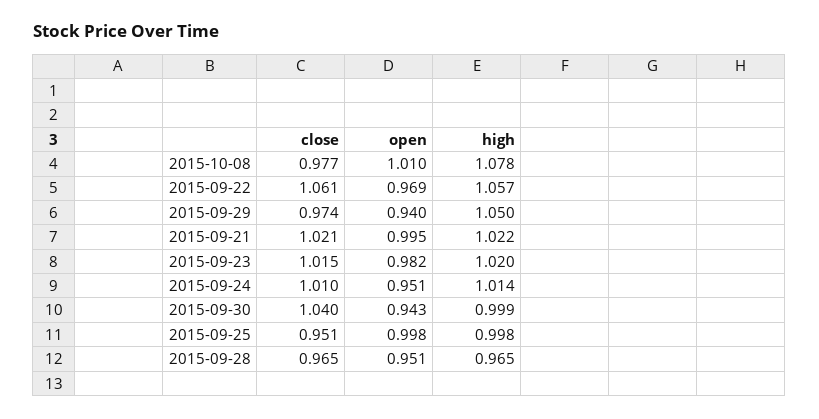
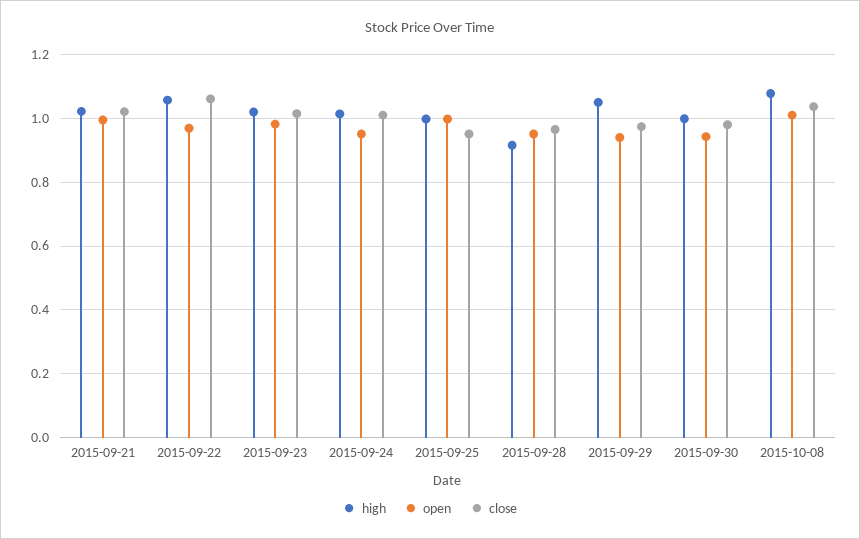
  {
    "close": {
-     "2015-10-08": 0.977,
+     "2015-10-08": 1.04,
      "2015-09-22": 1.061,
      "2015-09-29": 0.974,
      "2015-09-21": 1.021,
      "2015-09-23": 1.015,
      "2015-09-24": 1.01,
-     "2015-09-30": 1.04,
+     "2015-09-30": 0.98,
      "2015-09-25": 0.951,
      "2015-09-28": 0.965
    },
    "open": {
      "2015-10-08": 1.01,
      "2015-09-22": 0.969,
      "2015-09-29": 0.94,
      "2015-09-21": 0.995,
      "2015-09-23": 0.982,
      "2015-09-24": 0.951,
      "2015-09-30": 0.943,
      "2015-09-25": 0.998,
      "2015-09-28": 0.951
    },
    "high": {
      "2015-10-08": 1.078,
      "2015-09-22": 1.057,
      "2015-09-29": 1.05,
      "2015-09-21": 1.022,
      "2015-09-23": 1.02,
      "2015-09-24": 1.014,
      "2015-09-30": 0.999,
      "2015-09-25": 0.998,
-     "2015-09-28": 0.965
+     "2015-09-28": 0.92
    }
  }

